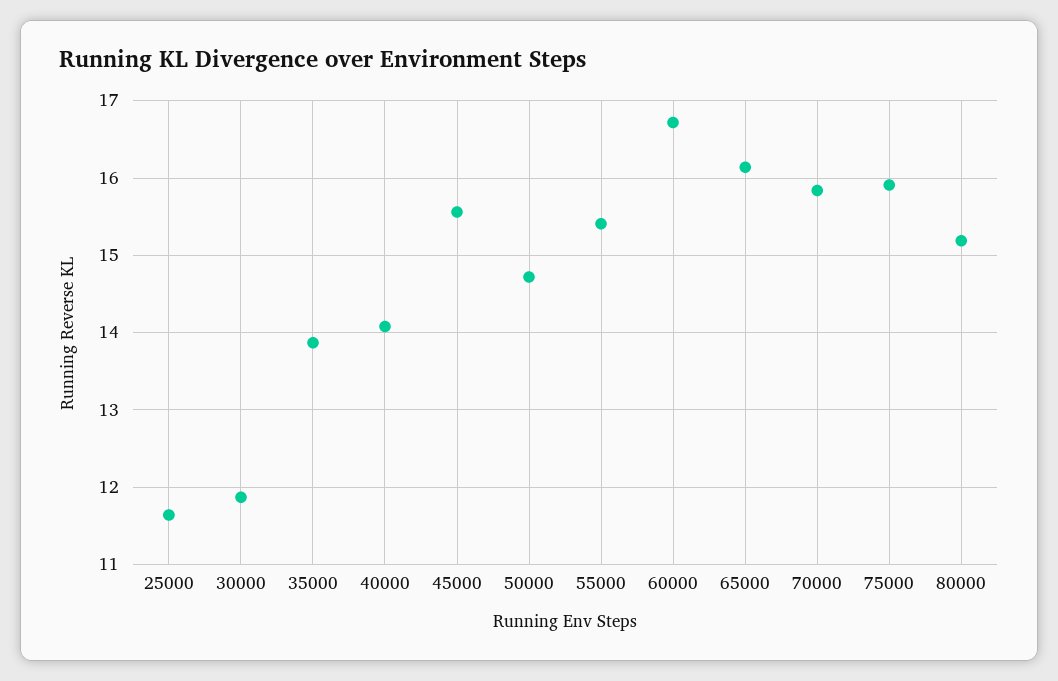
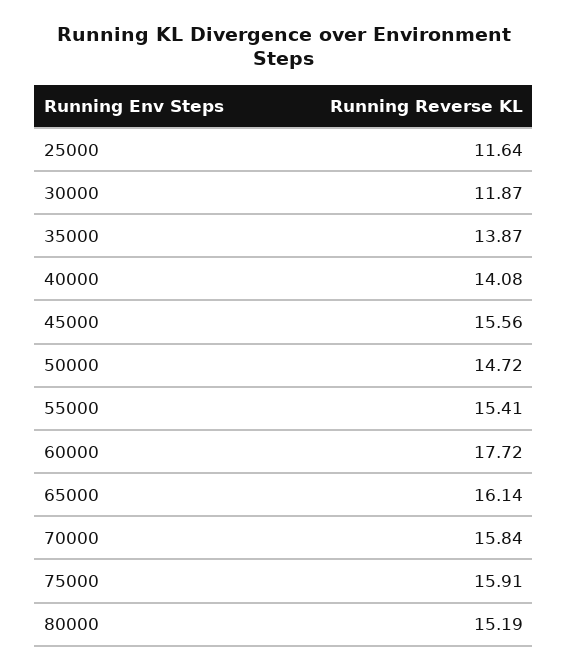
  {
    "25000": 11.64,
    "30000": 11.87,
    "35000": 13.87,
    "40000": 14.08,
    "45000": 15.56,
    "50000": 14.72,
    "55000": 15.41,
-   "60000": 16.7,
+   "60000": 17.72,
    "65000": 16.14,
    "70000": 15.84,
    "75000": 15.91,
    "80000": 15.19
  }

